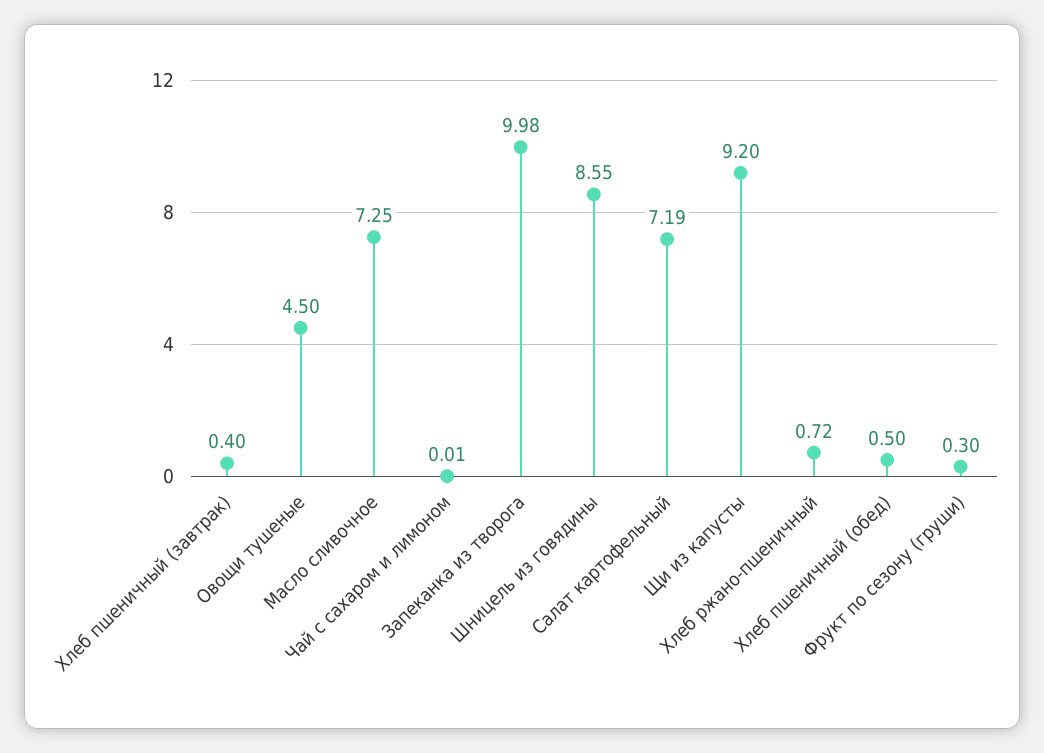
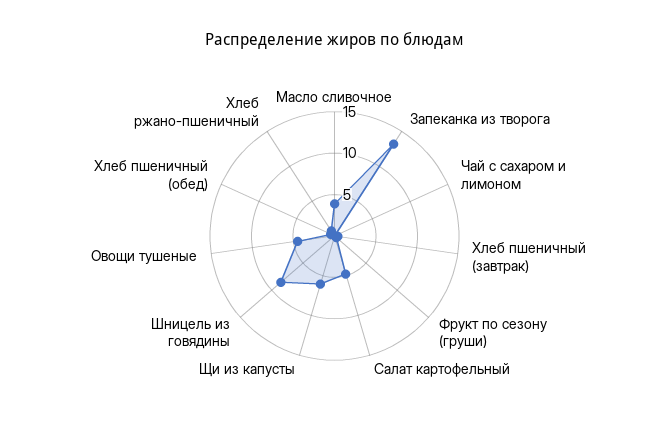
  {
    "Хлеб пшеничный (завтрак)": 0.4,
    "Овощи тушеные": 4.5,
-   "Масло сливочное": 7.25,
+   "Масло сливочное": 4,
    "Чай с сахаром и лимоном": 0.01,
-   "Запеканка из творога": 9.98,
+   "Запеканка из творога": 13,
    "Шницель из говядины": 8.55,
-   "Салат картофельный": 7.19,
+   "Салат картофельный": 5,
-   "Щи из капусты": 9.2,
+   "Щи из капусты": 6,
    "Хлеб ржано-пшеничный": 0.72,
    "Хлеб пшеничный (обед)": 0.5,
    "Фрукт по сезону (груши)": 0.3
  }

